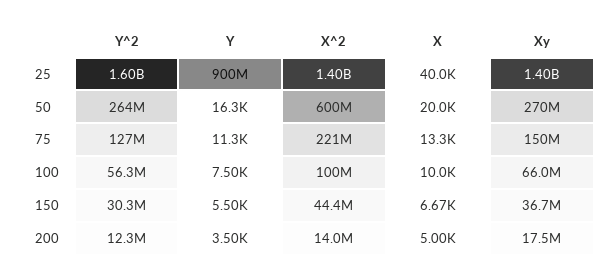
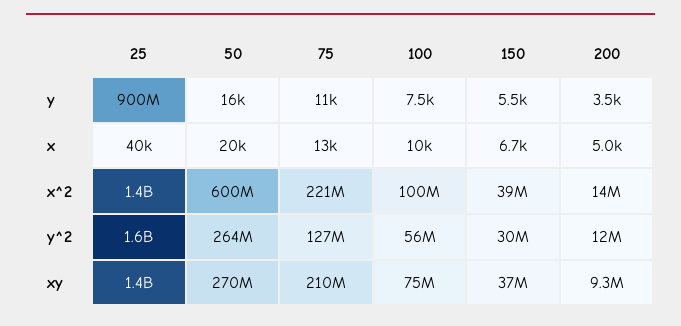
  {
    "Y^2": {
      "25": 1600000000,
      "50": 264000000,
      "75": 127000000,
      "100": 56300000,
      "150": 30300000,
      "200": 12300000
    },
    "Y": {
      "25": 900000000,
      "50": 16300,
      "75": 11300,
      "100": 7500,
      "150": 5500,
      "200": 3500
    },
    "X^2": {
      "25": 1400000000,
      "50": 600000000,
      "75": 221000000,
      "100": 100000000,
-     "150": 44400000,
+     "150": 39000000,
      "200": 14000000
    },
    "X": {
      "25": 40000,
      "50": 20000,
      "75": 13300,
      "100": 10000,
      "150": 6670,
      "200": 5000
    },
    "Xy": {
      "25": 1400000000,
      "50": 270000000,
-     "75": 150000000,
+     "75": 210000000,
-     "100": 66000000,
+     "100": 75000000,
      "150": 36700000,
-     "200": 17500000
+     "200": 9300000
    }
  }

